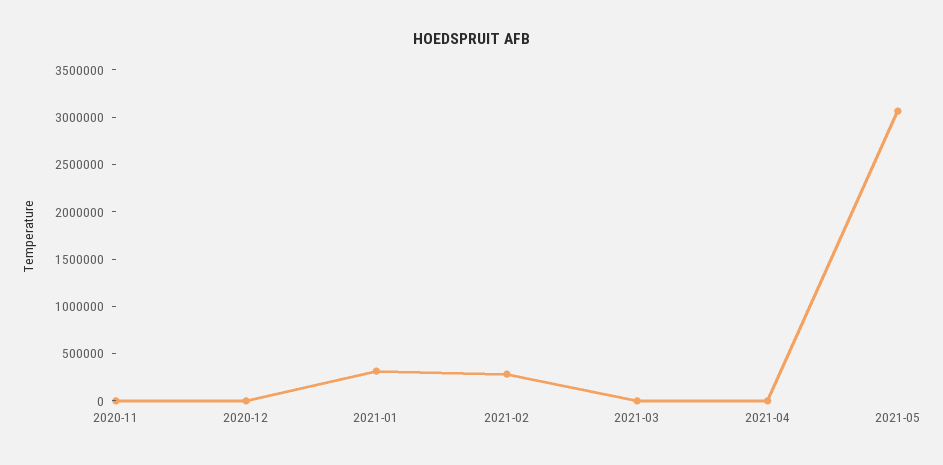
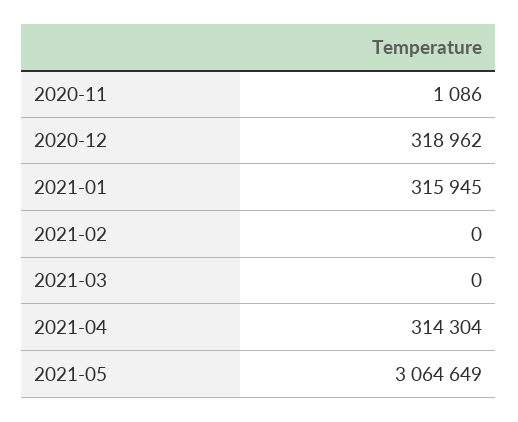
  {
    "2020-11": 1086,
-   "2020-12": 0,
+   "2020-12": 318962,
    "2021-01": 315945,
-   "2021-02": 300000,
+   "2021-02": 0,
    "2021-03": 0,
-   "2021-04": 0,
+   "2021-04": 314304,
    "2021-05": 3064649
  }

